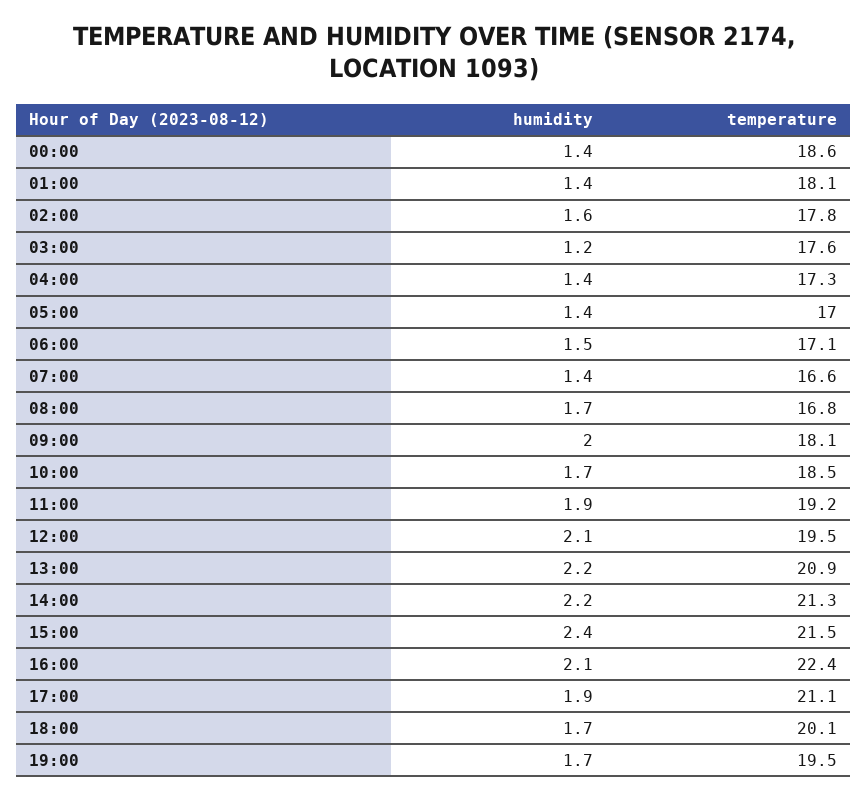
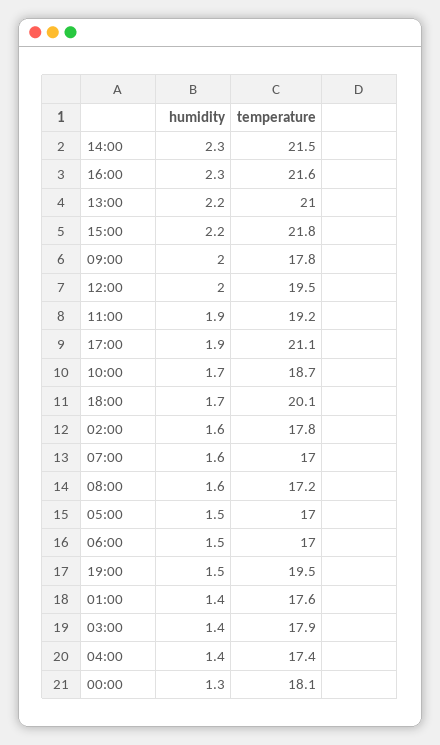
  {
    "humidity": {
-     "00:00": 1.4,
+     "00:00": 1.3,
      "01:00": 1.4,
      "02:00": 1.6,
-     "03:00": 1.2,
+     "03:00": 1.4,
      "04:00": 1.4,
-     "05:00": 1.4,
+     "05:00": 1.5,
      "06:00": 1.5,
-     "07:00": 1.4,
+     "07:00": 1.6,
-     "08:00": 1.7,
+     "08:00": 1.6,
      "09:00": 2,
      "10:00": 1.7,
      "11:00": 1.9,
-     "12:00": 2.1,
+     "12:00": 2,
      "13:00": 2.2,
-     "14:00": 2.2,
+     "14:00": 2.3,
-     "15:00": 2.4,
+     "15:00": 2.2,
-     "16:00": 2.1,
+     "16:00": 2.3,
      "17:00": 1.9,
      "18:00": 1.7,
-     "19:00": 1.7
+     "19:00": 1.5
    },
    "temperature": {
-     "00:00": 18.6,
+     "00:00": 18.1,
-     "01:00": 18.1,
+     "01:00": 17.6,
      "02:00": 17.8,
-     "03:00": 17.6,
+     "03:00": 17.9,
-     "04:00": 17.3,
+     "04:00": 17.4,
      "05:00": 17,
-     "06:00": 17.1,
+     "06:00": 17,
-     "07:00": 16.6,
+     "07:00": 17,
-     "08:00": 16.8,
+     "08:00": 17.2,
-     "09:00": 18.1,
+     "09:00": 17.8,
-     "10:00": 18.5,
+     "10:00": 18.7,
      "11:00": 19.2,
      "12:00": 19.5,
-     "13:00": 20.9,
+     "13:00": 21,
-     "14:00": 21.3,
+     "14:00": 21.5,
-     "15:00": 21.5,
+     "15:00": 21.8,
-     "16:00": 22.4,
+     "16:00": 21.6,
      "17:00": 21.1,
      "18:00": 20.1,
      "19:00": 19.5
    }
  }

